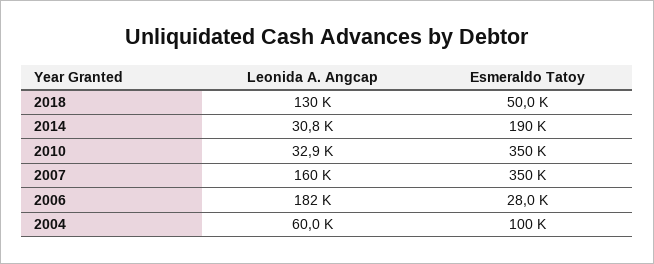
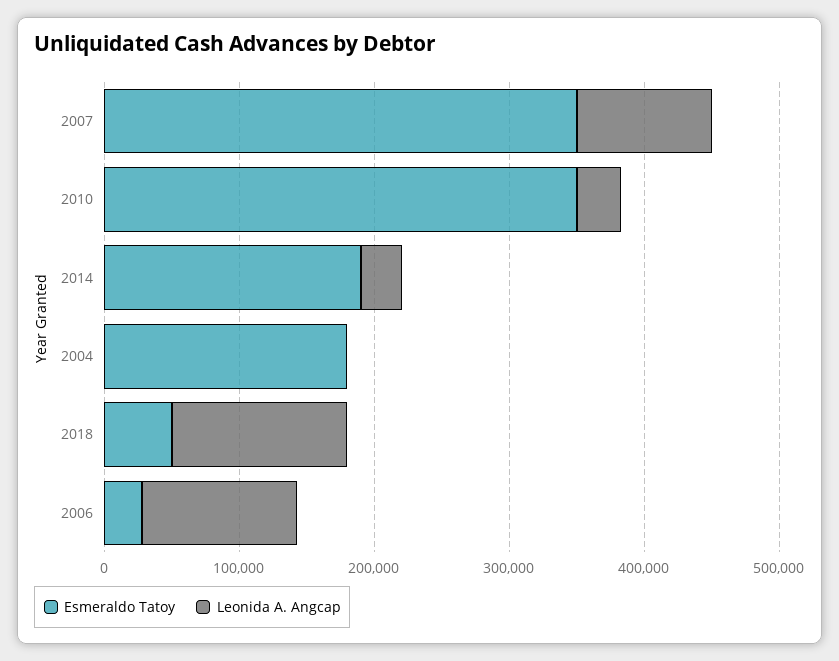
  {
    "Leonida A. Angcap": {
      "2018": 130000,
      "2014": 30800,
      "2010": 32900,
-     "2007": 160000,
+     "2007": 100000,
-     "2006": 182000,
+     "2006": 120000,
-     "2004": 60000
+     "2004": 0
    },
    "Esmeraldo Tatoy": {
      "2018": 50000,
      "2014": 190000,
      "2010": 350000,
      "2007": 350000,
      "2006": 28000,
-     "2004": 100000
+     "2004": 180000
    }
  }

